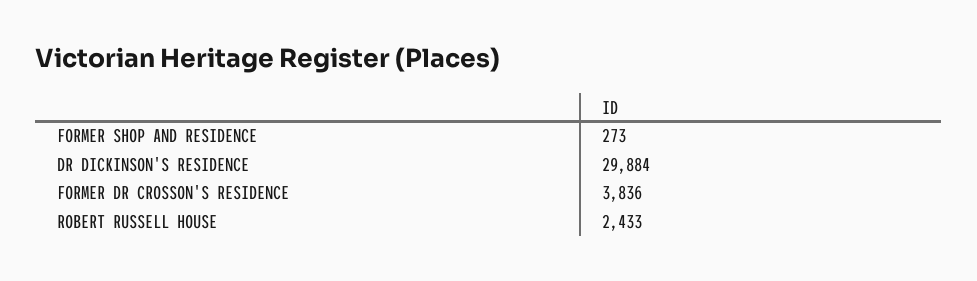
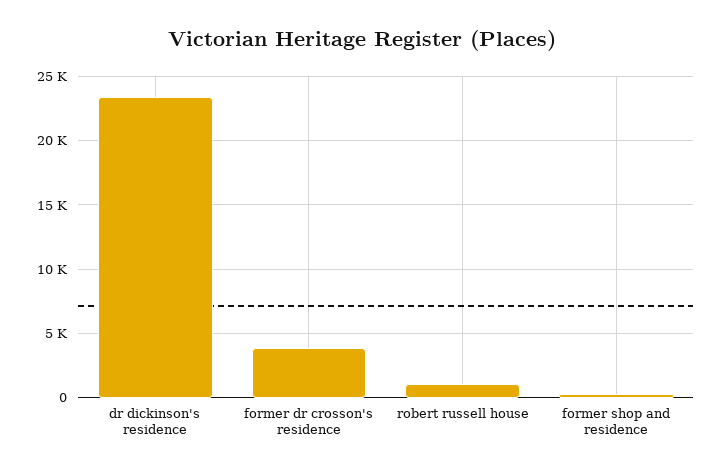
  {
    "FORMER SHOP AND RESIDENCE": 273,
-   "DR DICKINSON'S RESIDENCE": 29884,
+   "DR DICKINSON'S RESIDENCE": 23500,
    "FORMER DR CROSSON'S RESIDENCE": 3836,
-   "ROBERT RUSSELL HOUSE": 2433
+   "ROBERT RUSSELL HOUSE": 1000
  }

